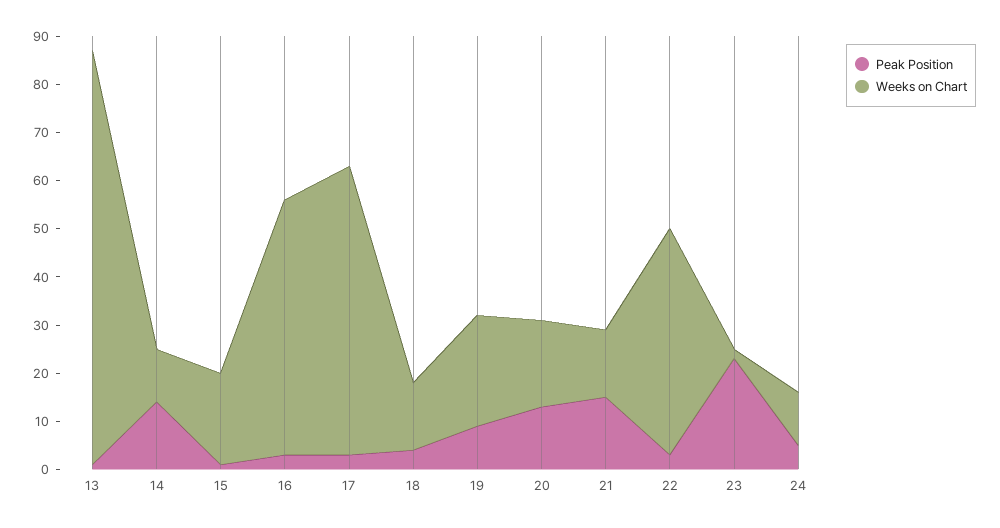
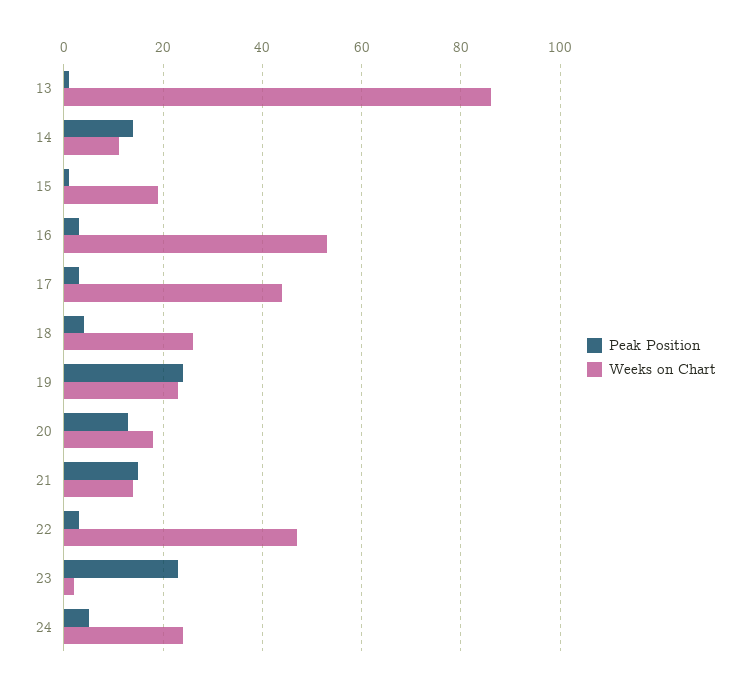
  {
    "Peak Position": {
      "13": 0,
      "14": 15,
      "15": 0,
      "16": 5,
      "17": 5,
      "18": 5,
-     "19": 10,
+     "19": 25,
      "20": 15,
      "21": 15,
      "22": 5,
      "23": 25,
      "24": 5
    },
    "Weeks on Chart": {
      "13": 85,
      "14": 10,
      "15": 20,
      "16": 55,
-     "17": 60,
+     "17": 45,
-     "18": 15,
+     "18": 25,
      "19": 25,
      "20": 20,
      "21": 15,
      "22": 45,
      "23": 0,
-     "24": 10
+     "24": 25
    }
  }

